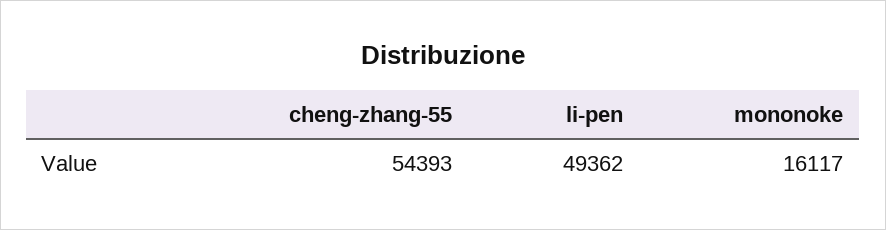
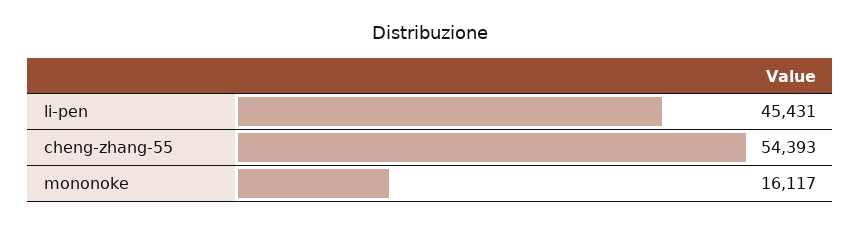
  {
    "cheng-zhang-55": 54393,
-   "li-pen": 49362,
+   "li-pen": 45431,
    "mononoke": 16117
  }

